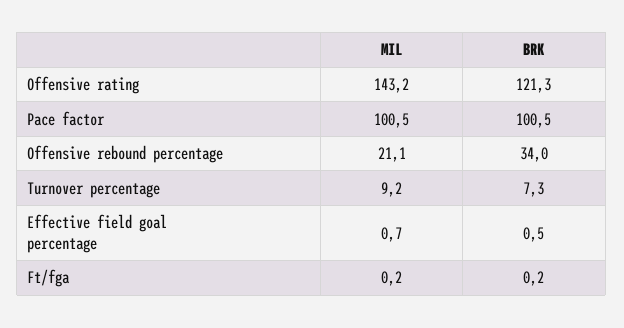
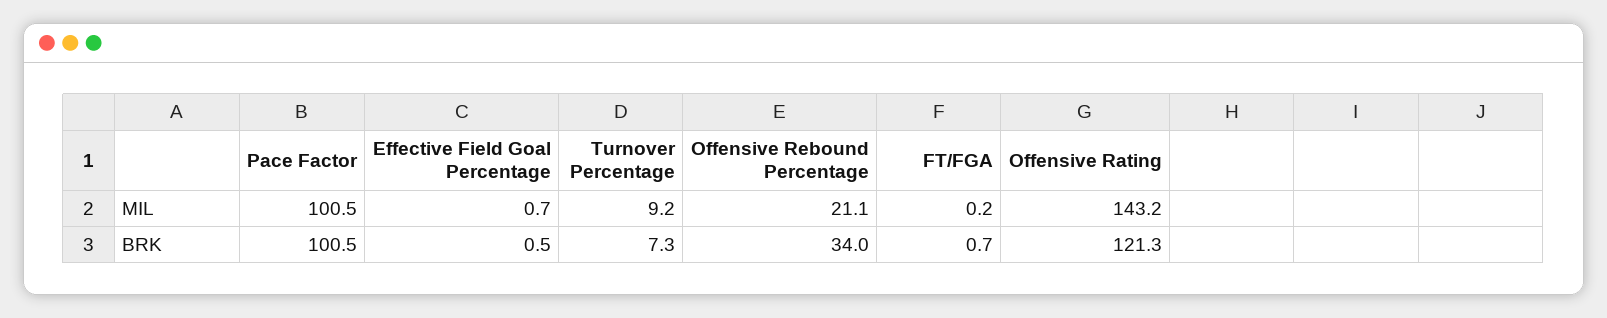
  {
    "MIL": {
      "Offensive rating": 143.2,
      "Pace factor": 100.5,
      "Offensive rebound percentage": 21.1,
      "Turnover percentage": 9.2,
      "Effective field goal percentage": 0.7,
      "Ft/fga": 0.2
    },
    "BRK": {
      "Offensive rating": 121.3,
      "Pace factor": 100.5,
      "Offensive rebound percentage": 34,
      "Turnover percentage": 7.3,
      "Effective field goal percentage": 0.5,
-     "Ft/fga": 0.2
+     "Ft/fga": 0.7
    }
  }

